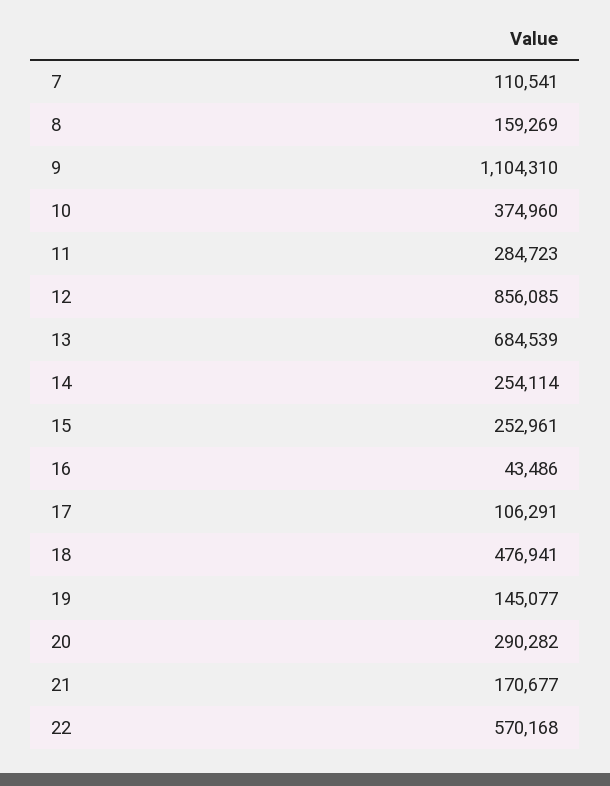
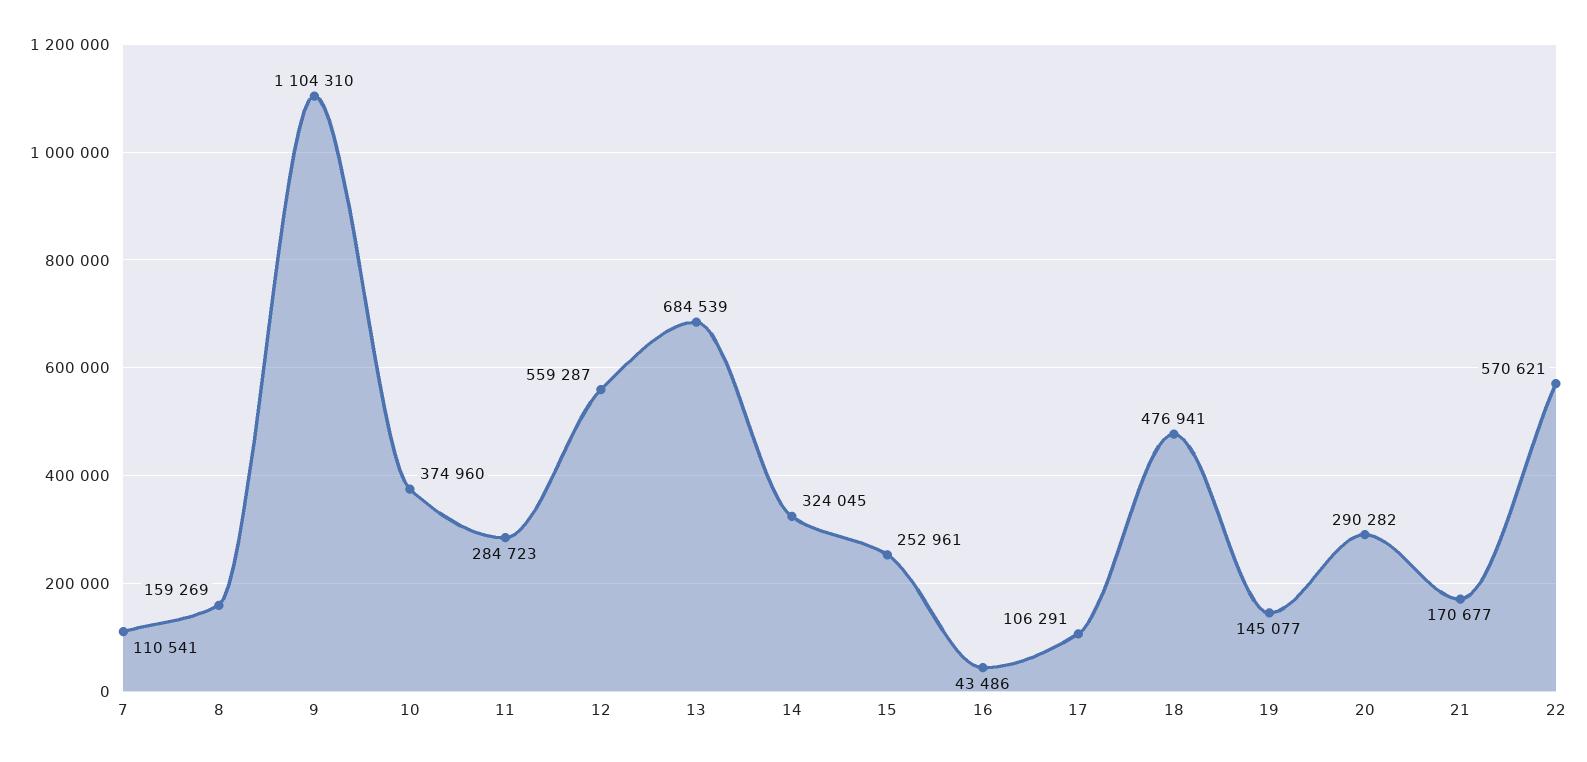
  {
    "7": 110541,
    "8": 159269,
    "9": 1104310,
    "10": 374960,
    "11": 284723,
-   "12": 856085,
+   "12": 559287,
    "13": 684539,
-   "14": 254114,
+   "14": 324045,
    "15": 252961,
    "16": 43486,
    "17": 106291,
    "18": 476941,
    "19": 145077,
    "20": 290282,
    "21": 170677,
-   "22": 570168
+   "22": 570621
  }

